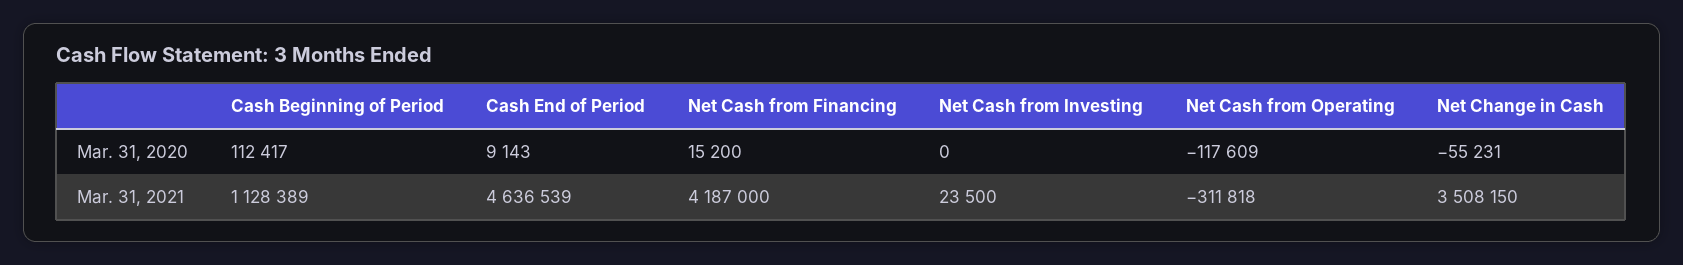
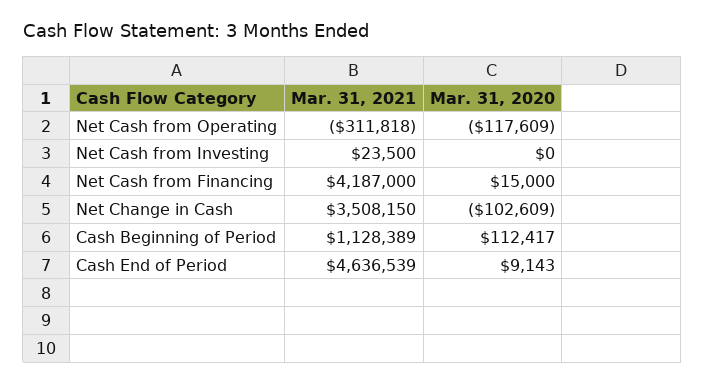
  {
    "Cash Beginning of Period": {
      "Mar. 31, 2020": 112417,
      "Mar. 31, 2021": 1128389
    },
    "Cash End of Period": {
      "Mar. 31, 2020": 9143,
      "Mar. 31, 2021": 4636539
    },
    "Net Cash from Financing": {
-     "Mar. 31, 2020": 15200,
+     "Mar. 31, 2020": 15000,
      "Mar. 31, 2021": 4187000
    },
    "Net Cash from Investing": {
      "Mar. 31, 2020": 0,
      "Mar. 31, 2021": 23500
    },
    "Net Cash from Operating": {
      "Mar. 31, 2020": -117609,
      "Mar. 31, 2021": -311818
    },
    "Net Change in Cash": {
-     "Mar. 31, 2020": -55231,
+     "Mar. 31, 2020": -102609,
      "Mar. 31, 2021": 3508150
    }
  }

